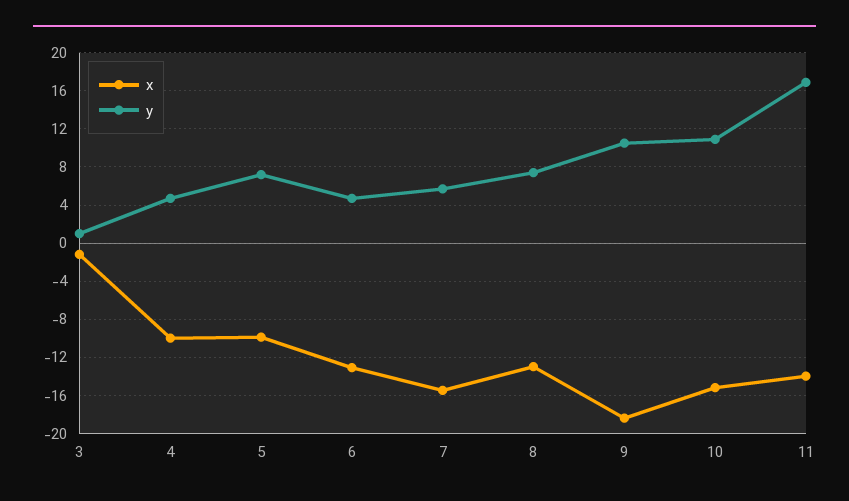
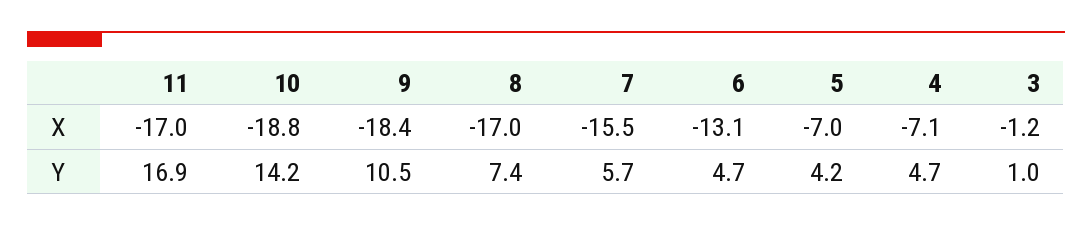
  {
    "x": {
      "3": -1.2,
-     "4": -10,
+     "4": -7.1,
-     "5": -10,
+     "5": -7,
      "6": -13.1,
      "7": -15.5,
-     "8": -13,
+     "8": -17,
      "9": -18.4,
-     "10": -15,
+     "10": -18.8,
-     "11": -14
+     "11": -17
    },
    "y": {
      "3": 1,
      "4": 4.7,
-     "5": 7,
+     "5": 4.2,
      "6": 4.7,
      "7": 5.7,
      "8": 7.4,
      "9": 10.5,
-     "10": 11,
+     "10": 14.2,
      "11": 16.9
    }
  }

